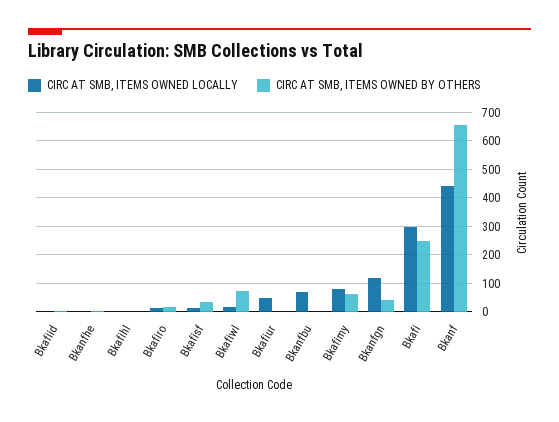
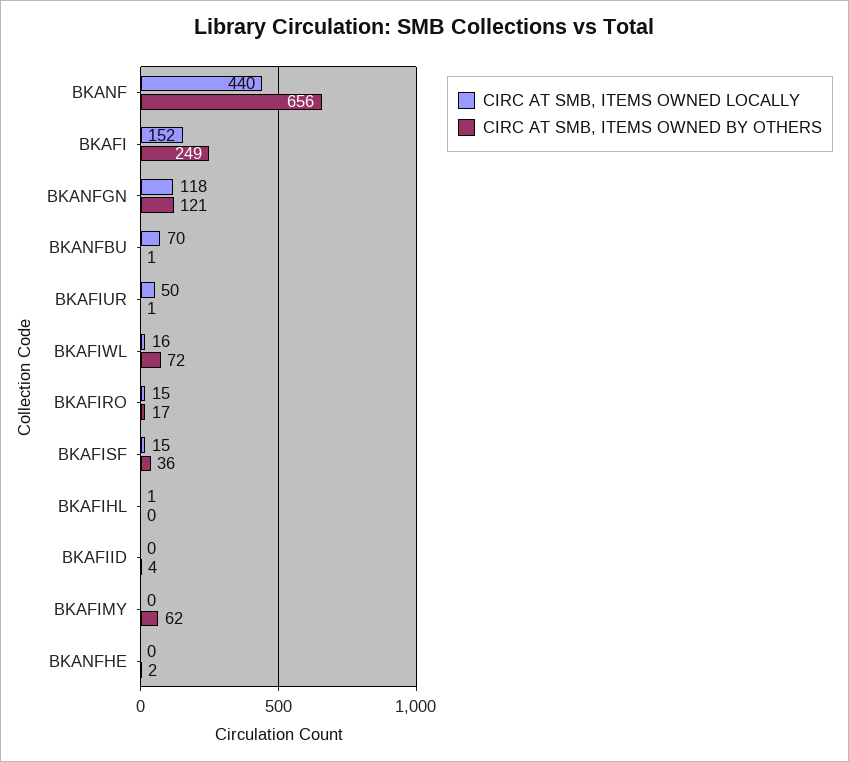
  {
    "CIRC AT SMB, ITEMS OWNED LOCALLY": {
      "Bkafiid": 0,
      "Bkanfhe": 0,
      "Bkafihl": 1,
      "Bkafiro": 15,
      "Bkafisf": 15,
      "Bkafiwl": 16,
      "Bkafiur": 50,
      "Bkanfbu": 70,
-     "Bkafimy": 75,
+     "Bkafimy": 0,
      "Bkanfgn": 118,
-     "Bkafi": 300,
+     "Bkafi": 152,
      "Bkanf": 440
    },
    "CIRC AT SMB, ITEMS OWNED BY OTHERS": {
      "Bkafiid": 4,
      "Bkanfhe": 2,
      "Bkafihl": 0,
      "Bkafiro": 17,
      "Bkafisf": 36,
      "Bkafiwl": 72,
      "Bkafiur": 1,
      "Bkanfbu": 1,
      "Bkafimy": 62,
-     "Bkanfgn": 50,
+     "Bkanfgn": 121,
      "Bkafi": 249,
      "Bkanf": 656
    }
  }

